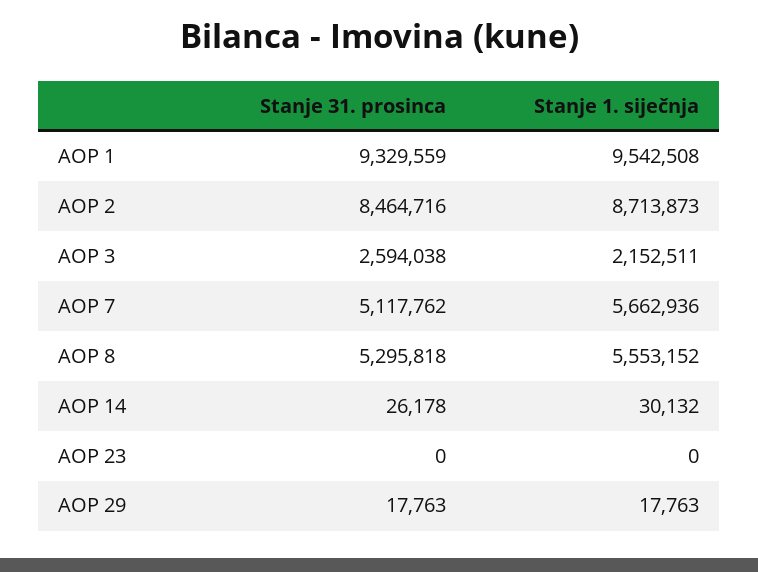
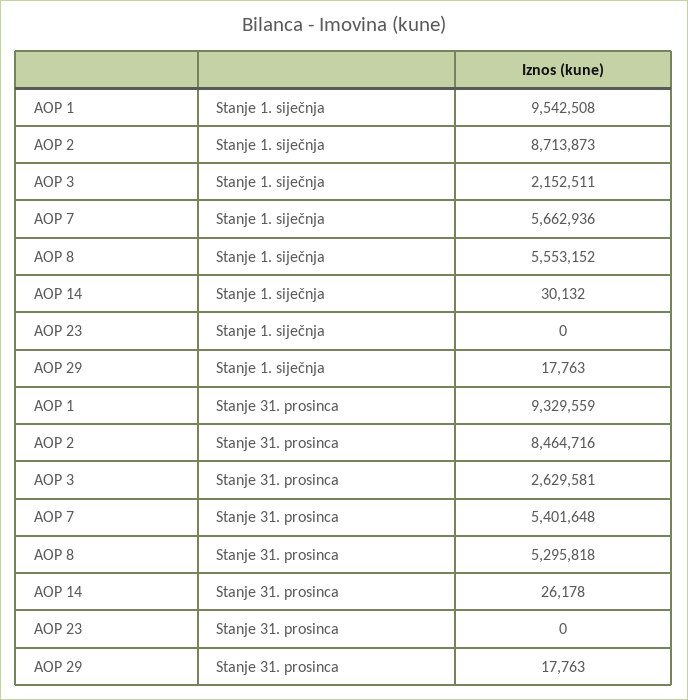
  {
    "Stanje 31. prosinca": {
      "AOP 1": 9329559,
      "AOP 2": 8464716,
-     "AOP 3": 2594038,
+     "AOP 3": 2629581,
-     "AOP 7": 5117762,
+     "AOP 7": 5401648,
      "AOP 8": 5295818,
      "AOP 14": 26178,
      "AOP 23": 0,
      "AOP 29": 17763
    },
    "Stanje 1. siječnja": {
      "AOP 1": 9542508,
      "AOP 2": 8713873,
      "AOP 3": 2152511,
      "AOP 7": 5662936,
      "AOP 8": 5553152,
      "AOP 14": 30132,
      "AOP 23": 0,
      "AOP 29": 17763
    }
  }

